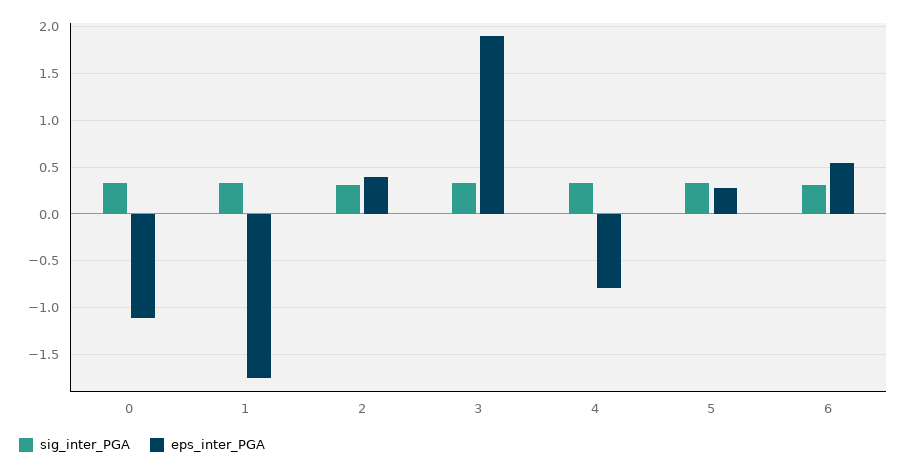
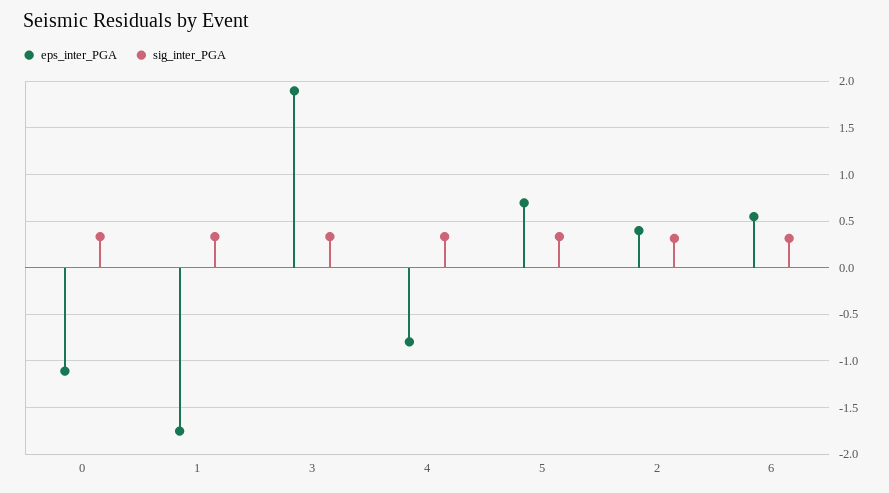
  {
    "sig_inter_PGA": {
      "0": 0.3,
      "1": 0.3,
      "2": 0.3,
      "3": 0.3,
      "4": 0.3,
      "5": 0.3,
      "6": 0.3
    },
    "eps_inter_PGA": {
      "0": -1.1,
      "1": -1.8,
      "2": 0.4,
      "3": 1.9,
      "4": -0.8,
-     "5": 0.3,
+     "5": 0.7,
      "6": 0.5
    }
  }

